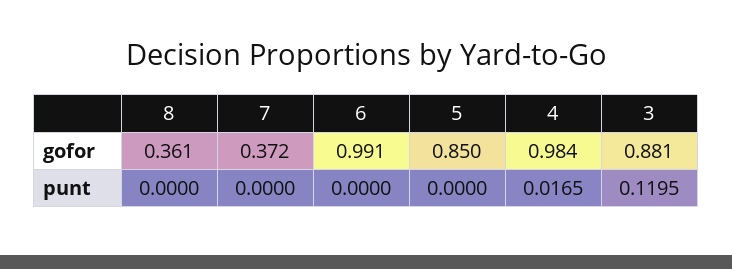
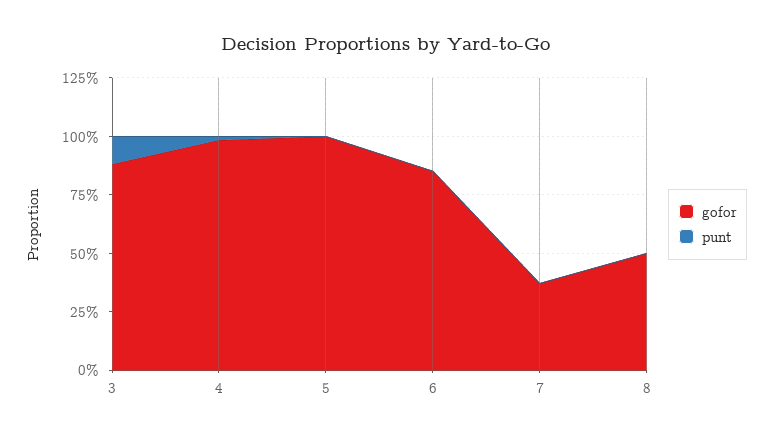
  {
    "gofor": {
-     "8": 0.361,
+     "8": 0.5,
      "7": 0.372,
-     "6": 0.991,
+     "6": 0.85,
-     "5": 0.85,
+     "5": 1,
      "4": 0.984,
      "3": 0.881
    },
    "punt": {
      "8": 0,
      "7": 0,
      "6": 0,
      "5": 0,
      "4": 0.0165,
      "3": 0.1195
    }
  }

